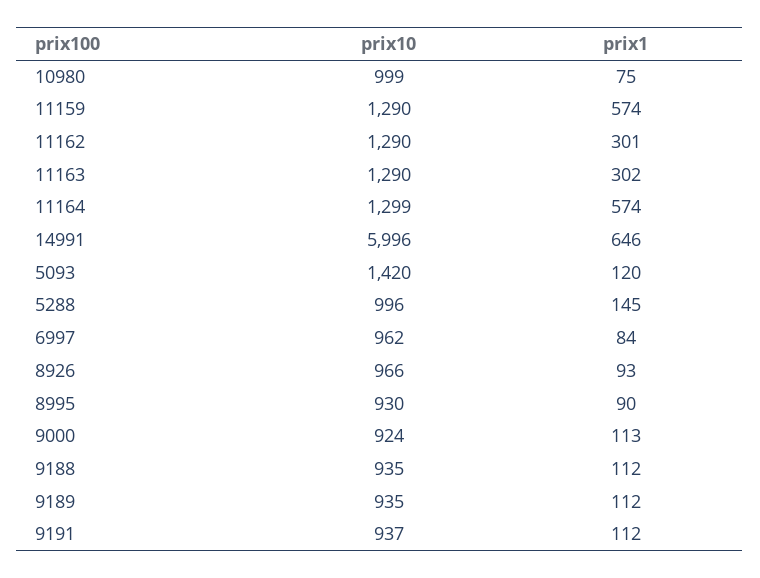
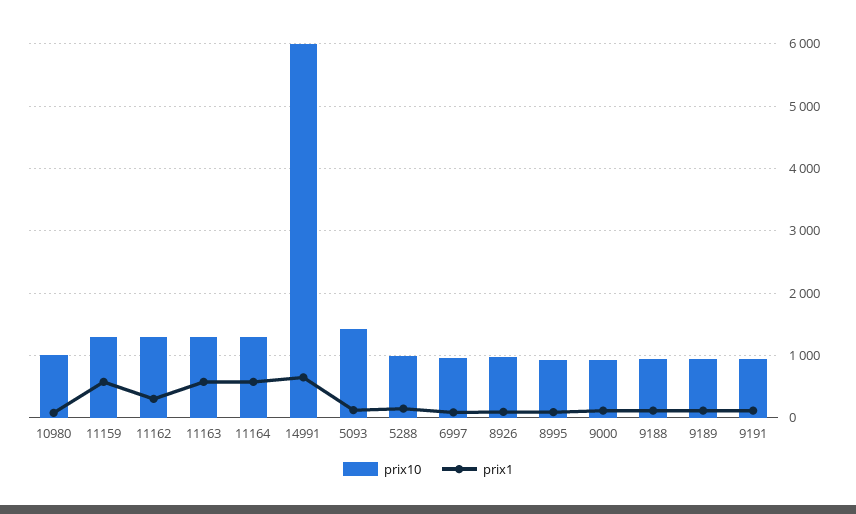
  {
    "prix10": {
      "10980": 999,
      "11159": 1290,
      "11162": 1290,
      "11163": 1290,
      "11164": 1299,
      "14991": 5996,
      "5093": 1420,
      "5288": 996,
      "6997": 962,
      "8926": 966,
      "8995": 930,
      "9000": 924,
      "9188": 935,
      "9189": 935,
      "9191": 937
    },
    "prix1": {
      "10980": 75,
      "11159": 574,
      "11162": 301,
-     "11163": 302,
+     "11163": 600,
      "11164": 574,
      "14991": 646,
      "5093": 120,
      "5288": 145,
      "6997": 84,
      "8926": 93,
      "8995": 90,
      "9000": 113,
      "9188": 112,
      "9189": 112,
      "9191": 112
    }
  }

